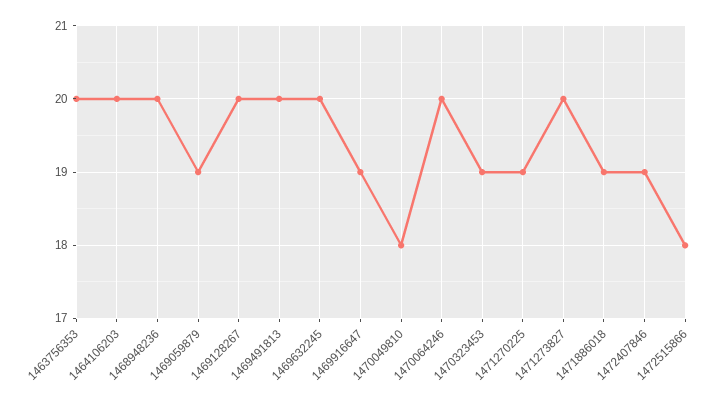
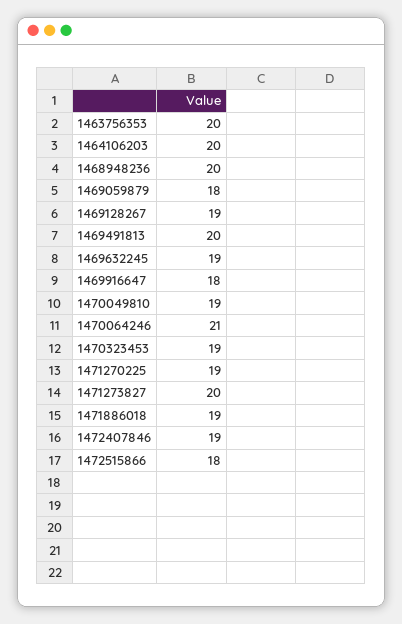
  {
    "1463756353": 20,
    "1464106203": 20,
    "1468948236": 20,
-   "1469059879": 19,
+   "1469059879": 18,
-   "1469128267": 20,
+   "1469128267": 19,
    "1469491813": 20,
-   "1469632245": 20,
+   "1469632245": 19,
-   "1469916647": 19,
+   "1469916647": 18,
-   "1470049810": 18,
+   "1470049810": 19,
-   "1470064246": 20,
+   "1470064246": 21,
    "1470323453": 19,
    "1471270225": 19,
    "1471273827": 20,
    "1471886018": 19,
    "1472407846": 19,
    "1472515866": 18
  }

